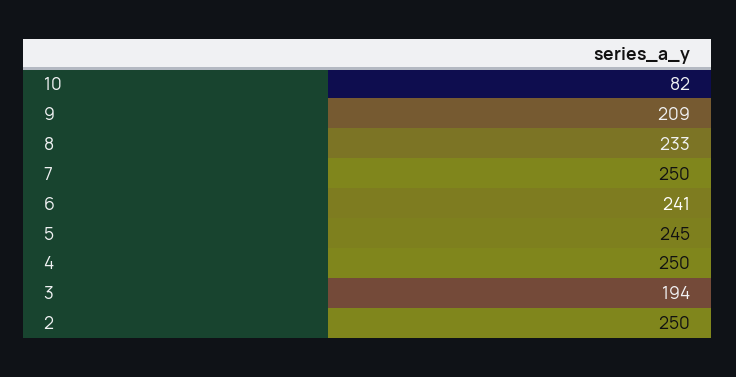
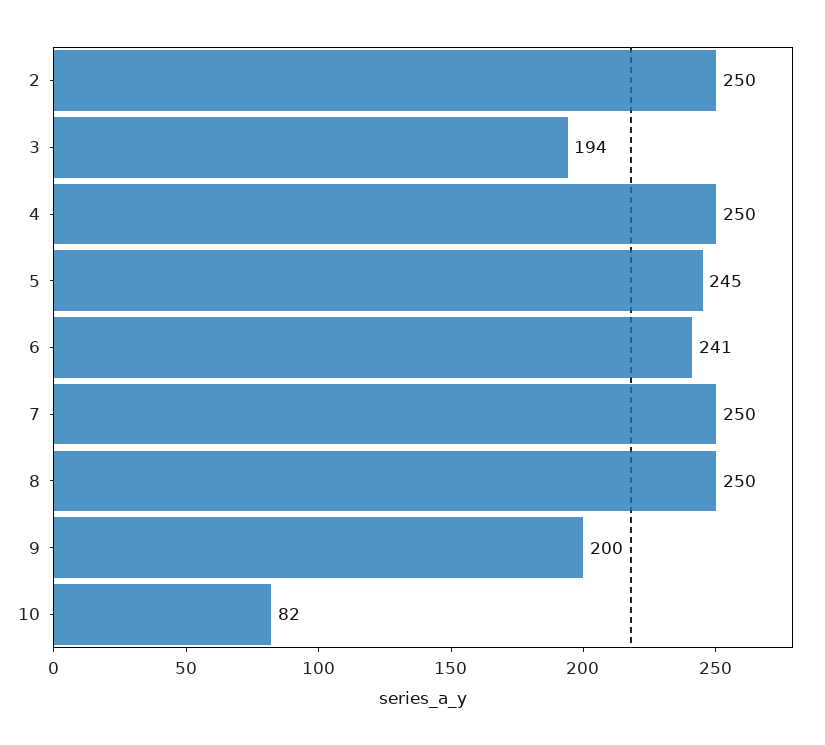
  {
    "10": 82,
-   "9": 209,
+   "9": 200,
-   "8": 233,
+   "8": 250,
    "7": 250,
    "6": 241,
    "5": 245,
    "4": 250,
    "3": 194,
    "2": 250
  }

